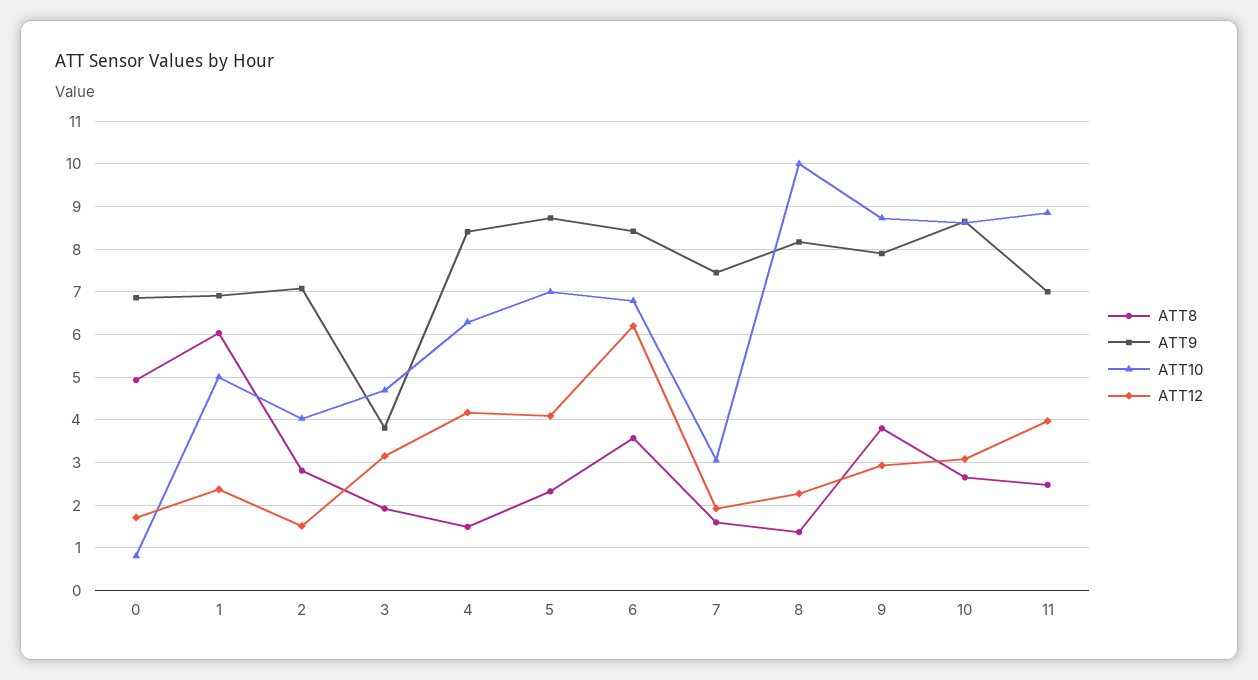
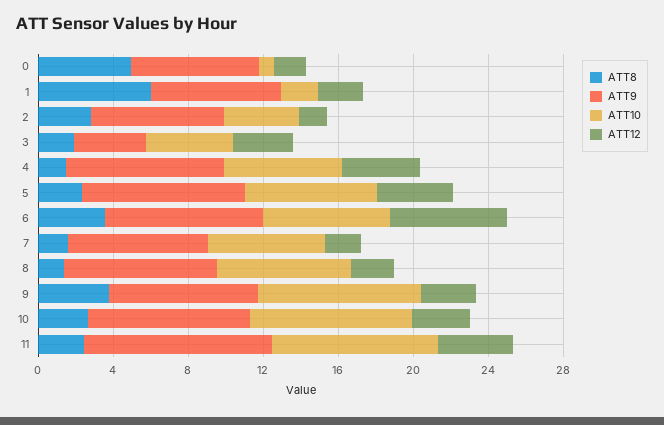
  {
    "ATT8": {
      "0": 5,
      "1": 6,
      "2": 2.8,
      "3": 2,
      "4": 1.4,
      "5": 2.4,
      "6": 3.6,
      "7": 1.6,
      "8": 1.4,
      "9": 3.8,
      "10": 2.6,
      "11": 2.4
    },
    "ATT9": {
      "0": 6.8,
      "1": 7,
      "2": 7,
      "3": 3.8,
      "4": 8.4,
      "5": 8.8,
      "6": 8.4,
      "7": 7.4,
      "8": 8.2,
      "9": 8,
      "10": 8.6,
-     "11": 7
+     "11": 10
    },
    "ATT10": {
      "0": 0.8,
-     "1": 5,
+     "1": 2,
      "2": 4,
      "3": 4.6,
      "4": 6.2,
      "5": 7,
      "6": 6.8,
-     "7": 3,
+     "7": 6,
-     "8": 10,
+     "8": 7,
      "9": 8.8,
      "10": 8.6,
      "11": 8.8
    },
    "ATT12": {
      "0": 1.8,
      "1": 2.4,
      "2": 1.6,
      "3": 3.2,
      "4": 4.2,
      "5": 4,
      "6": 6.2,
      "7": 2,
      "8": 2.2,
      "9": 3,
      "10": 3,
      "11": 4
    }
  }

